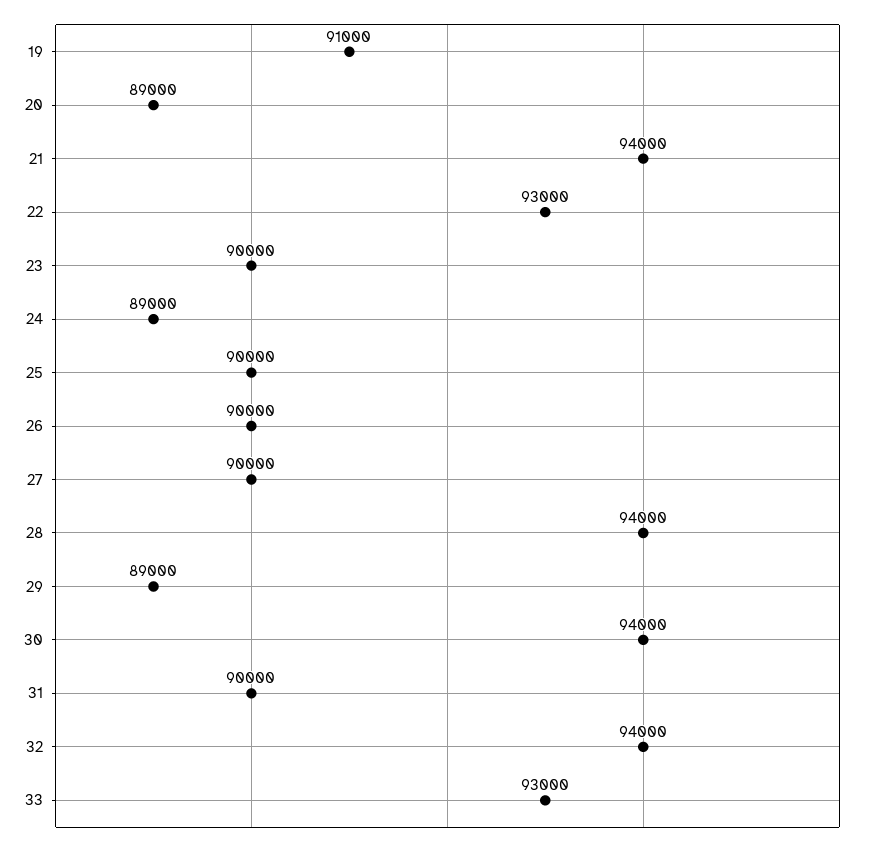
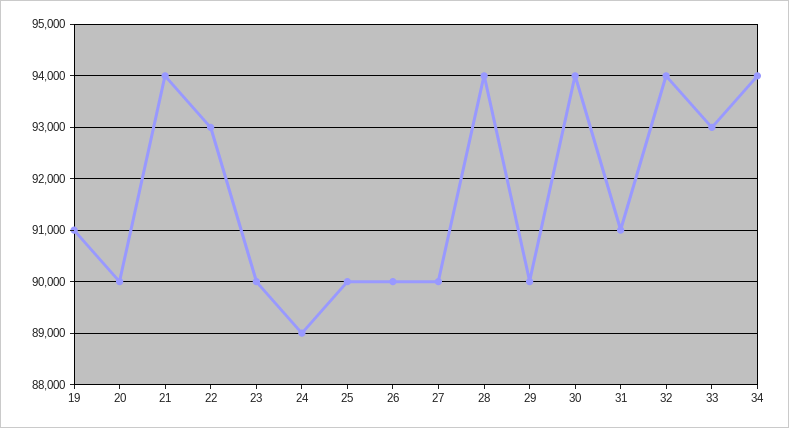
  {
    "19": 91000,
-   "20": 89000,
+   "20": 90000,
    "21": 94000,
    "22": 93000,
    "23": 90000,
    "24": 89000,
    "25": 90000,
    "26": 90000,
    "27": 90000,
    "28": 94000,
-   "29": 89000,
+   "29": 90000,
    "30": 94000,
-   "31": 90000,
+   "31": 91000,
    "32": 94000,
-   "33": 93000
+   "33": 93000,
+   "34": 94000
  }

